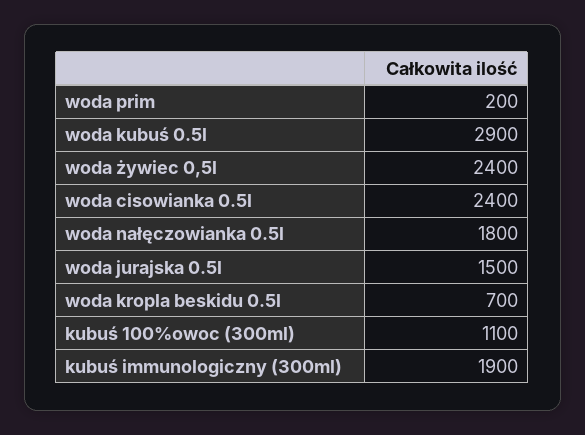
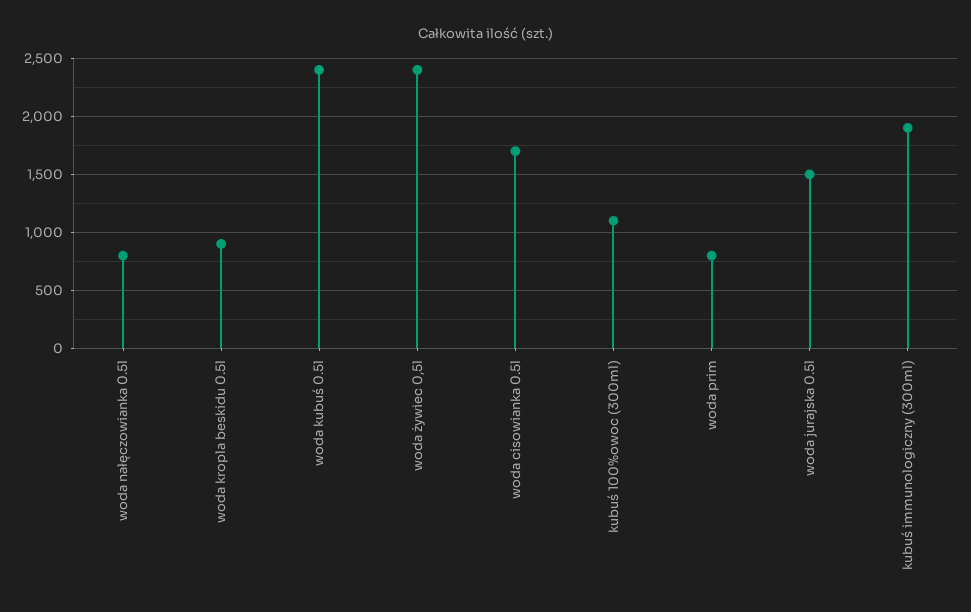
  {
-   "woda prim": 200,
+   "woda prim": 800,
-   "woda kubuś 0.5l": 2900,
+   "woda kubuś 0.5l": 2400,
    "woda żywiec 0,5l": 2400,
-   "woda cisowianka 0.5l": 2400,
+   "woda cisowianka 0.5l": 1700,
-   "woda nałęczowianka 0.5l": 1800,
+   "woda nałęczowianka 0.5l": 800,
    "woda jurajska 0.5l": 1500,
-   "woda kropla beskidu 0.5l": 700,
+   "woda kropla beskidu 0.5l": 900,
    "kubuś 100%owoc (300ml)": 1100,
    "kubuś immunologiczny (300ml)": 1900
  }

